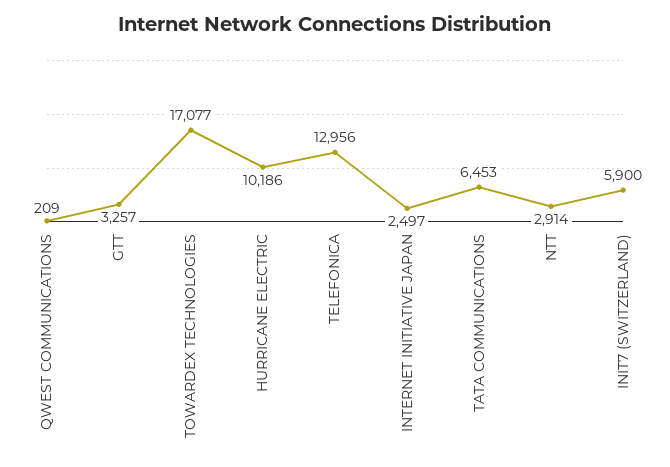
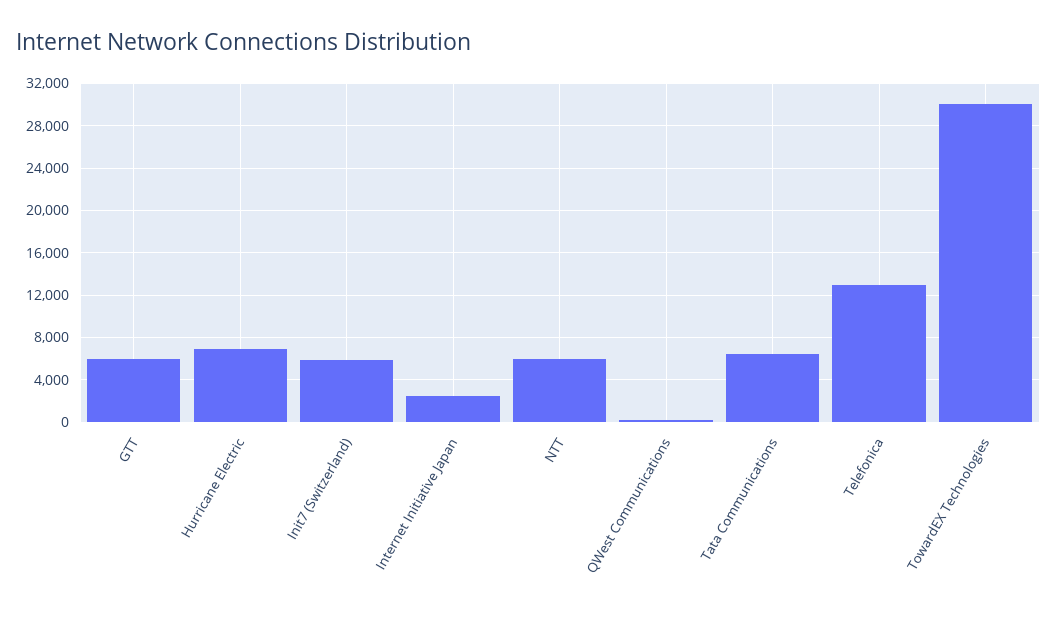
  {
    "QWEST COMMUNICATIONS": 209,
-   "GTT": 3257,
+   "GTT": 6000,
-   "TOWARDEX TECHNOLOGIES": 17077,
+   "TOWARDEX TECHNOLOGIES": 30000,
-   "HURRICANE ELECTRIC": 10186,
+   "HURRICANE ELECTRIC": 7000,
    "TELEFONICA": 12956,
    "INTERNET INITIATIVE JAPAN": 2497,
    "TATA COMMUNICATIONS": 6453,
-   "NTT": 2914,
+   "NTT": 6000,
    "INIT7 (SWITZERLAND)": 5900
  }

